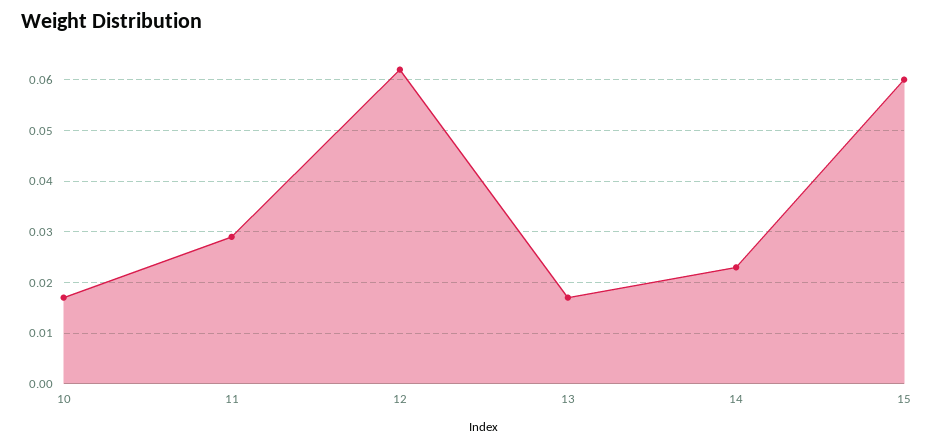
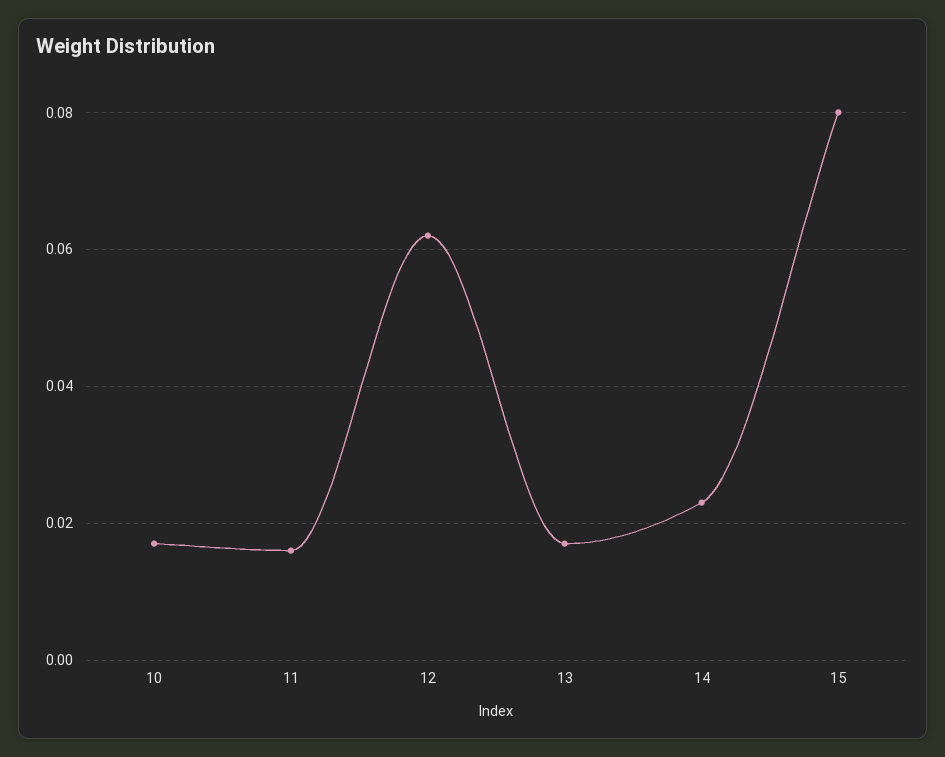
  {
    "10": 0.015,
-   "11": 0.03,
+   "11": 0.015,
    "12": 0.06,
    "13": 0.015,
    "14": 0.025,
-   "15": 0.06
+   "15": 0.08
  }

